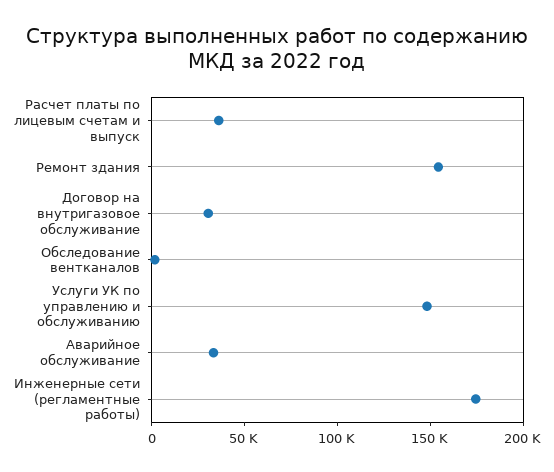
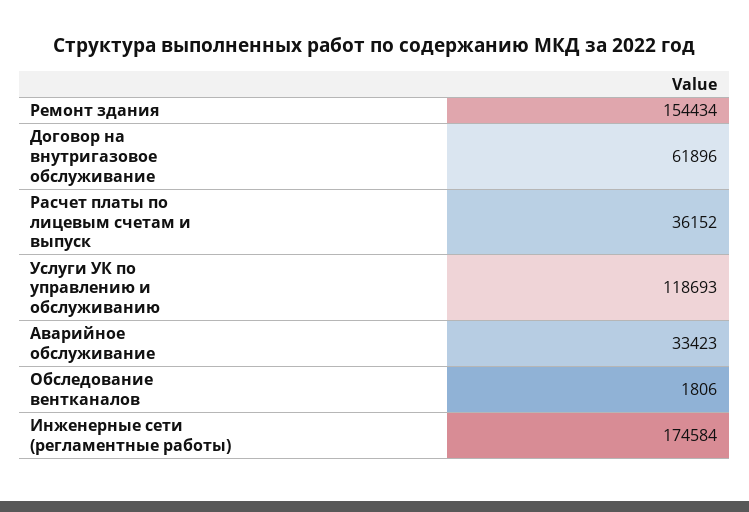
  {
    "Расчет платы по лицевым счетам и выпуск": 36152,
    "Ремонт здания": 154434,
-   "Договор на внутригазовое обслуживание": 30000,
+   "Договор на внутригазовое обслуживание": 61896,
    "Обследование вентканалов": 1806,
-   "Услуги УК по управлению и обслуживанию": 150000,
+   "Услуги УК по управлению и обслуживанию": 118693,
    "Аварийное обслуживание": 33423,
    "Инженерные сети (регламентные работы)": 174584
  }

